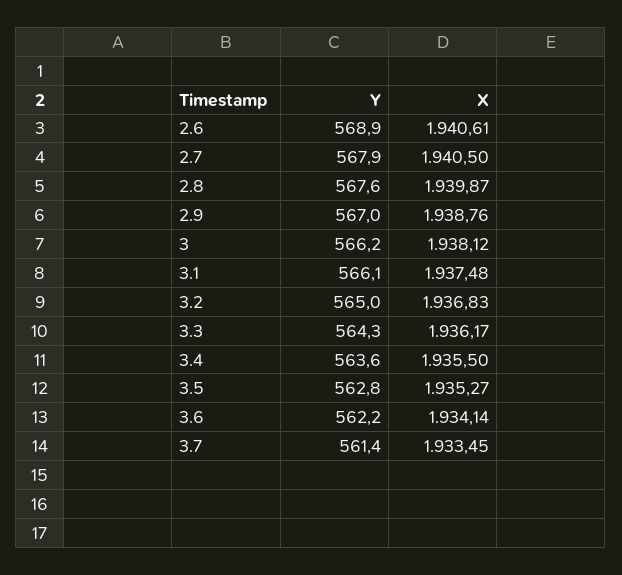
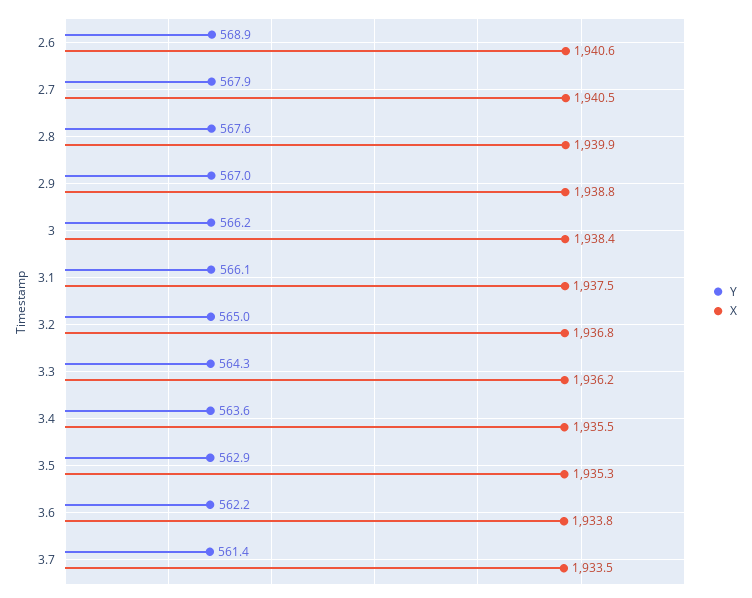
  {
    "Y": {
      "2.6": 568.9,
      "2.7": 567.9,
      "2.8": 567.6,
      "2.9": 567,
      "3": 566.2,
      "3.1": 566.1,
      "3.2": 565,
      "3.3": 564.3,
      "3.4": 563.6,
-     "3.5": 562.8,
+     "3.5": 562.9,
      "3.6": 562.2,
      "3.7": 561.4
    },
    "X": {
      "2.6": 1940.61,
      "2.7": 1940.5,
      "2.8": 1939.87,
      "2.9": 1938.76,
-     "3": 1938.12,
+     "3": 1938.4,
      "3.1": 1937.48,
      "3.2": 1936.83,
      "3.3": 1936.17,
      "3.4": 1935.5,
      "3.5": 1935.27,
-     "3.6": 1934.14,
+     "3.6": 1933.8,
      "3.7": 1933.45
    }
  }

